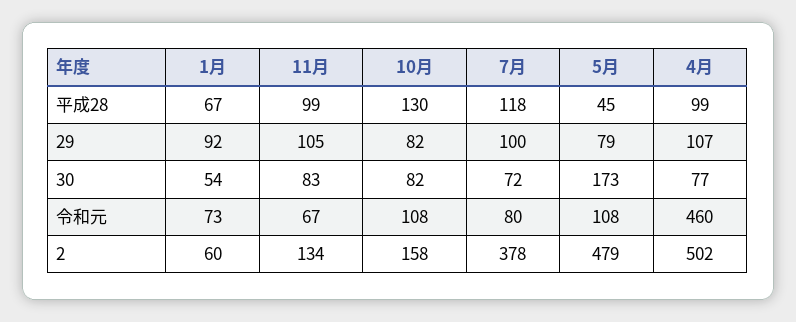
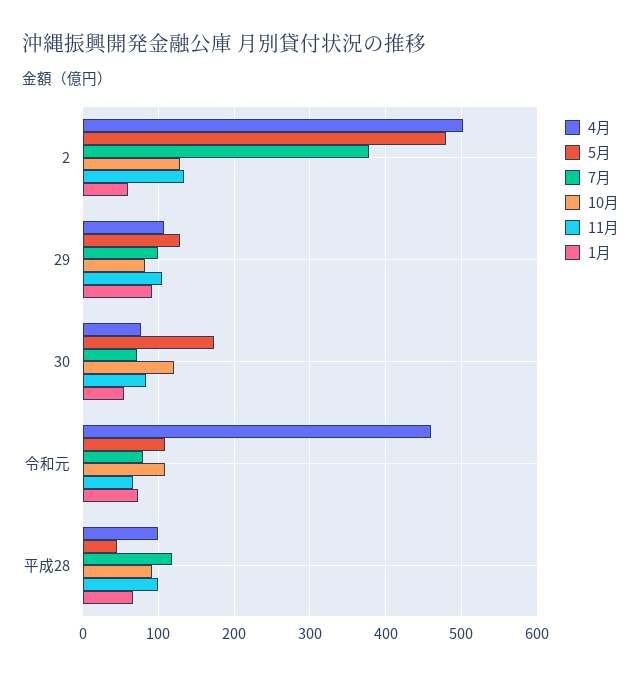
  {
    "1月": {
      "平成28": 67,
      "29": 92,
      "30": 54,
      "令和元": 73,
      "2": 60
    },
    "11月": {
      "平成28": 99,
      "29": 105,
      "30": 83,
      "令和元": 67,
      "2": 134
    },
    "10月": {
-     "平成28": 130,
+     "平成28": 90,
      "29": 82,
-     "30": 82,
+     "30": 120,
      "令和元": 108,
-     "2": 158
+     "2": 130
    },
    "7月": {
      "平成28": 118,
      "29": 100,
      "30": 72,
      "令和元": 80,
      "2": 378
    },
    "5月": {
      "平成28": 45,
-     "29": 79,
+     "29": 130,
      "30": 173,
      "令和元": 108,
      "2": 479
    },
    "4月": {
      "平成28": 99,
      "29": 107,
      "30": 77,
      "令和元": 460,
      "2": 502
    }
  }

